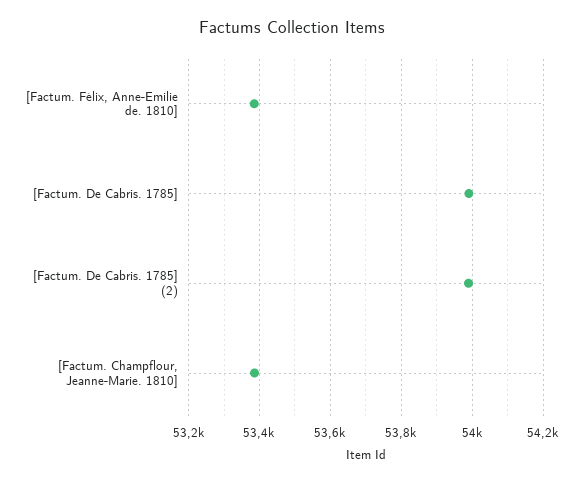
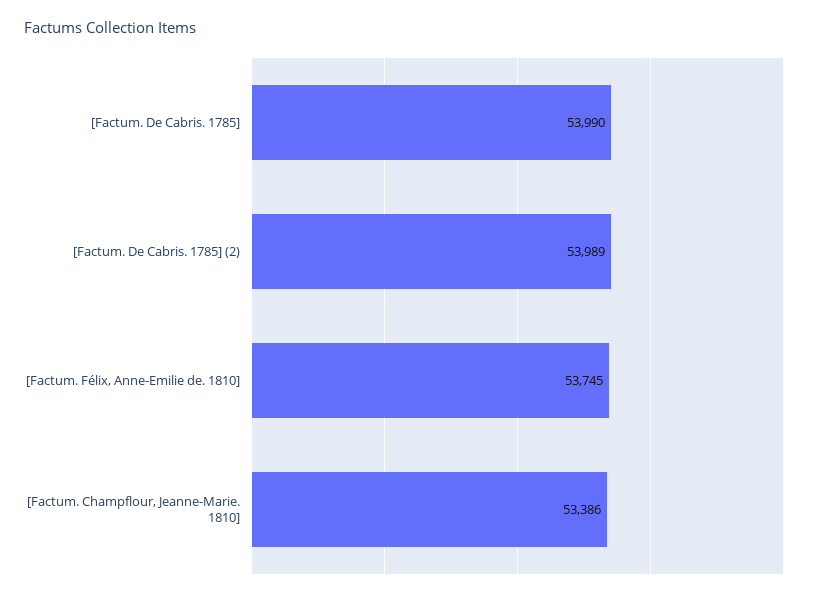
  {
-   "[Factum. Félix, Anne-Emilie de. 1810]": 53380,
+   "[Factum. Félix, Anne-Emilie de. 1810]": 53745,
    "[Factum. De Cabris. 1785]": 53990,
    "[Factum. De Cabris. 1785] (2)": 53989,
    "[Factum. Champflour, Jeanne-Marie. 1810]": 53386
  }

